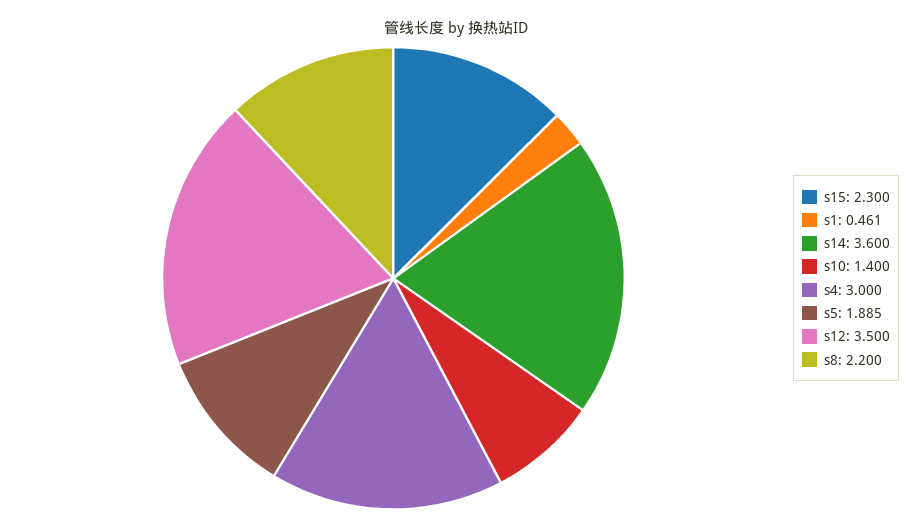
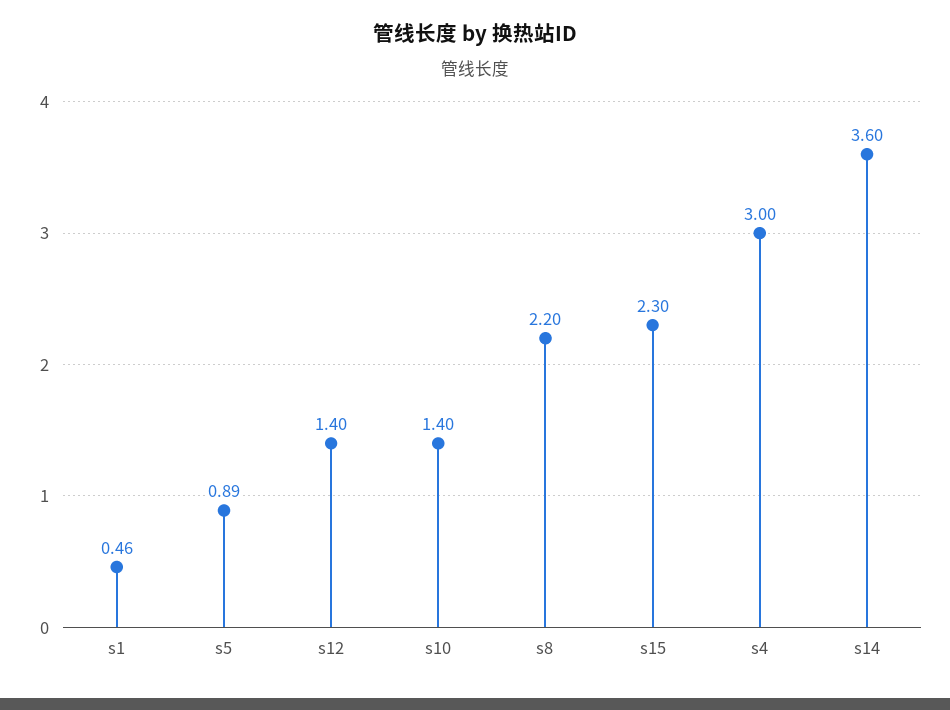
  {
    "s15": 2.3,
    "s1": 0.461,
    "s14": 3.6,
    "s10": 1.4,
    "s4": 3,
-   "s5": 1.885,
+   "s5": 0.89,
-   "s12": 3.5,
+   "s12": 1.4,
    "s8": 2.2
  }

